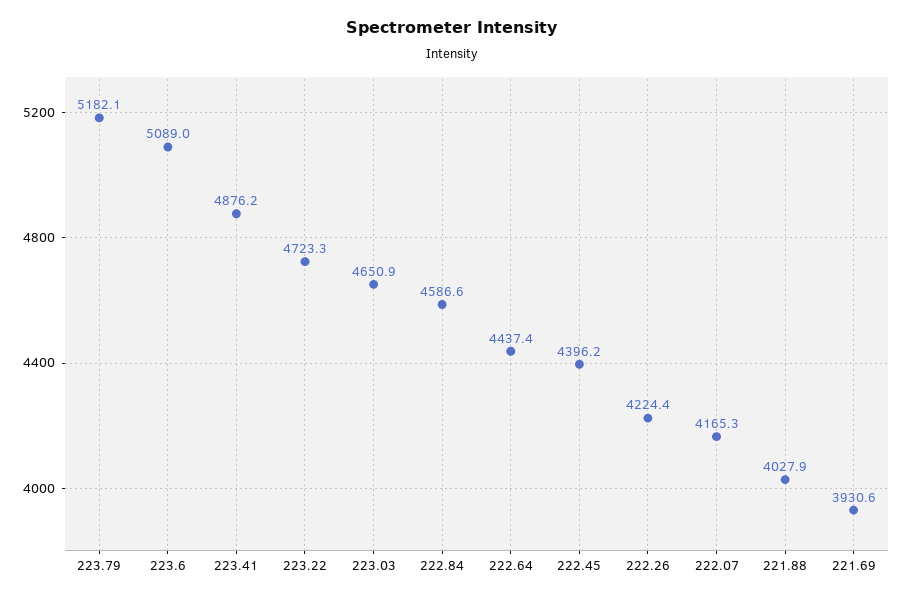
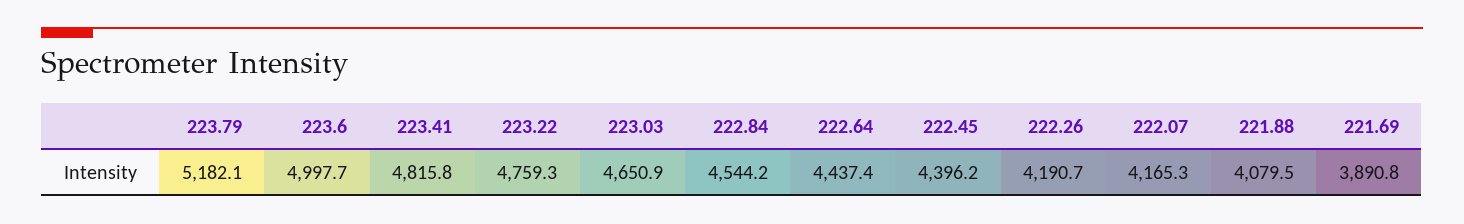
  {
    "223.79": 5182.1,
-   "223.6": 5089,
+   "223.6": 4997.7,
-   "223.41": 4876.2,
+   "223.41": 4815.8,
-   "223.22": 4723.3,
+   "223.22": 4759.3,
    "223.03": 4650.9,
-   "222.84": 4586.6,
+   "222.84": 4544.2,
    "222.64": 4437.4,
    "222.45": 4396.2,
-   "222.26": 4224.4,
+   "222.26": 4190.7,
    "222.07": 4165.3,
-   "221.88": 4027.9,
+   "221.88": 4079.5,
-   "221.69": 3930.6
+   "221.69": 3890.8
  }

